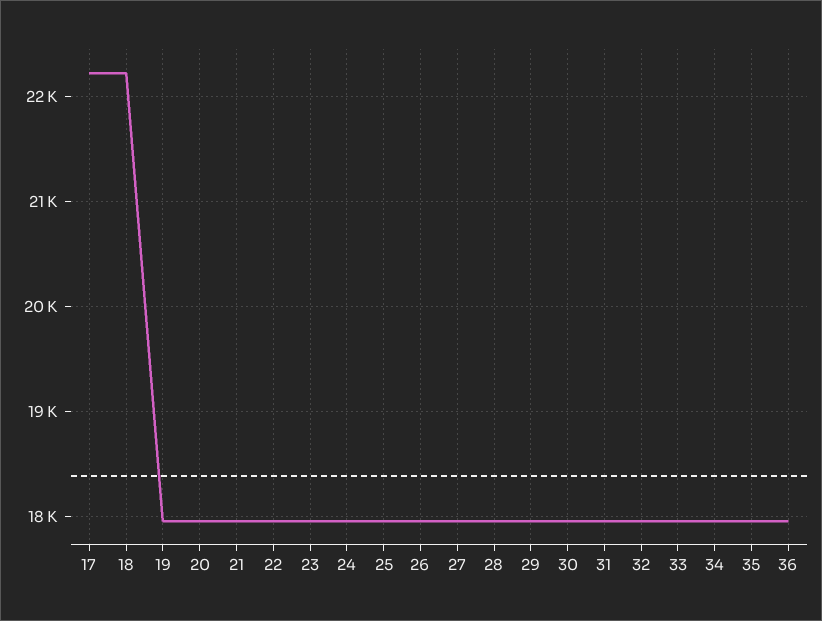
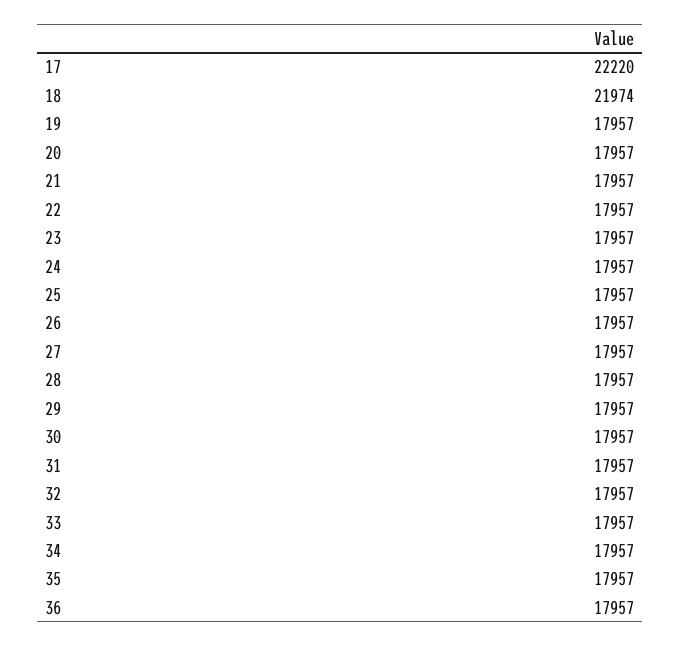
  {
    "17": 22220,
-   "18": 22200,
+   "18": 21974,
    "19": 17957,
    "20": 17957,
    "21": 17957,
    "22": 17957,
    "23": 17957,
    "24": 17957,
    "25": 17957,
    "26": 17957,
    "27": 17957,
    "28": 17957,
    "29": 17957,
    "30": 17957,
    "31": 17957,
    "32": 17957,
    "33": 17957,
    "34": 17957,
    "35": 17957,
    "36": 17957
  }

